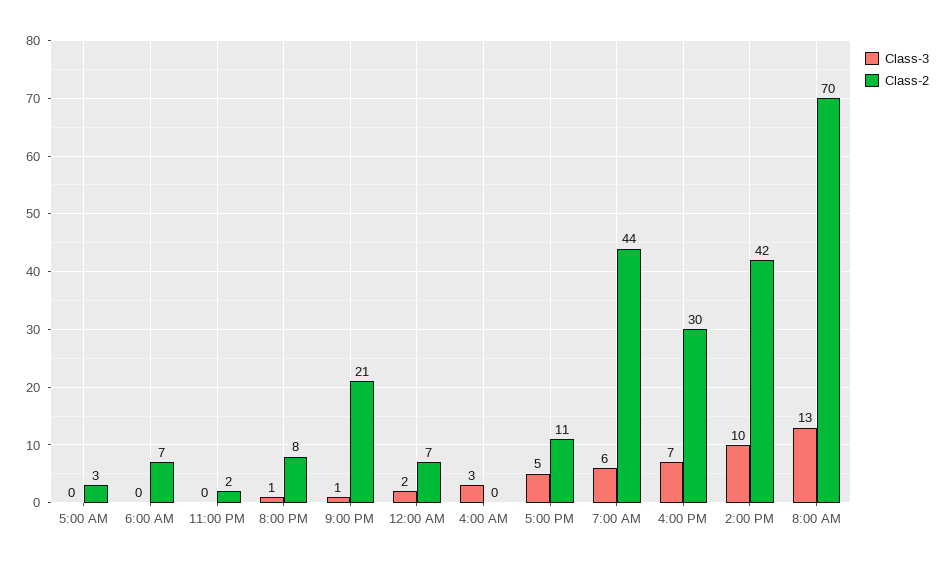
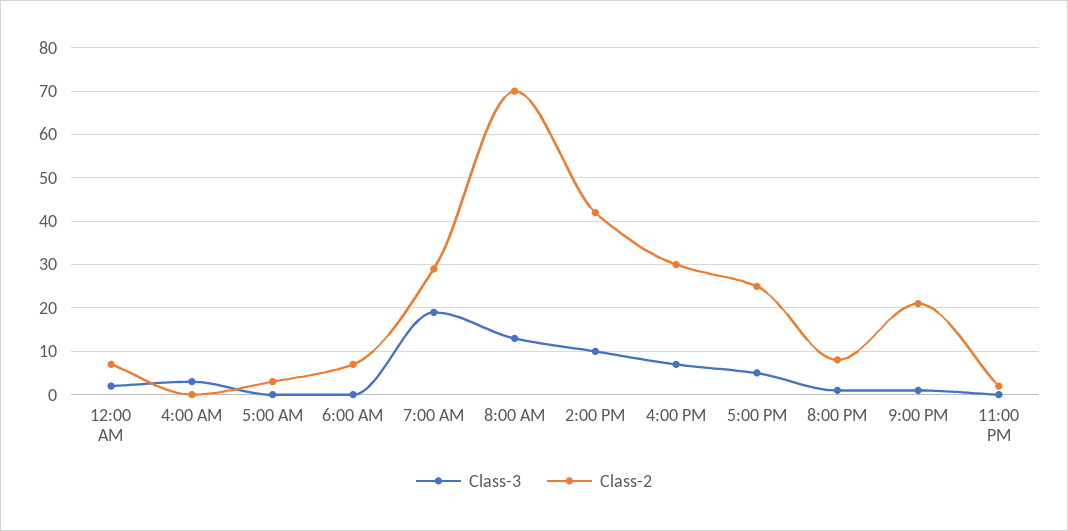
  {
    "Class-3": {
      "5:00 AM": 0,
      "6:00 AM": 0,
      "11:00 PM": 0,
      "8:00 PM": 1,
      "9:00 PM": 1,
      "12:00 AM": 2,
      "4:00 AM": 3,
      "5:00 PM": 5,
-     "7:00 AM": 6,
+     "7:00 AM": 20,
      "4:00 PM": 7,
      "2:00 PM": 10,
      "8:00 AM": 13
    },
    "Class-2": {
      "5:00 AM": 3,
      "6:00 AM": 7,
      "11:00 PM": 2,
      "8:00 PM": 8,
      "9:00 PM": 21,
      "12:00 AM": 7,
      "4:00 AM": 0,
-     "5:00 PM": 11,
+     "5:00 PM": 25,
-     "7:00 AM": 44,
+     "7:00 AM": 30,
      "4:00 PM": 30,
      "2:00 PM": 42,
      "8:00 AM": 70
    }
  }

